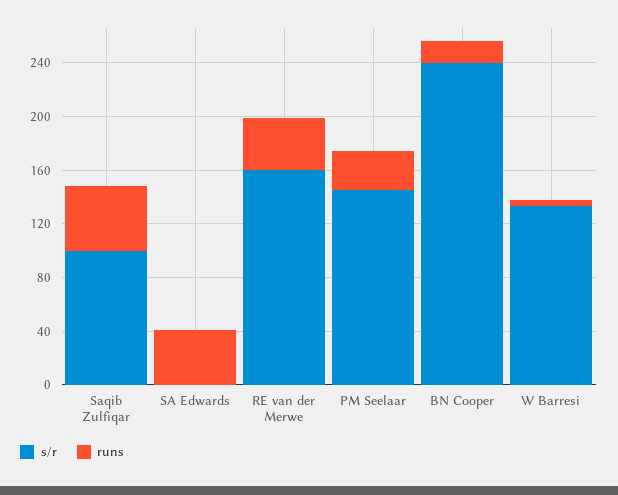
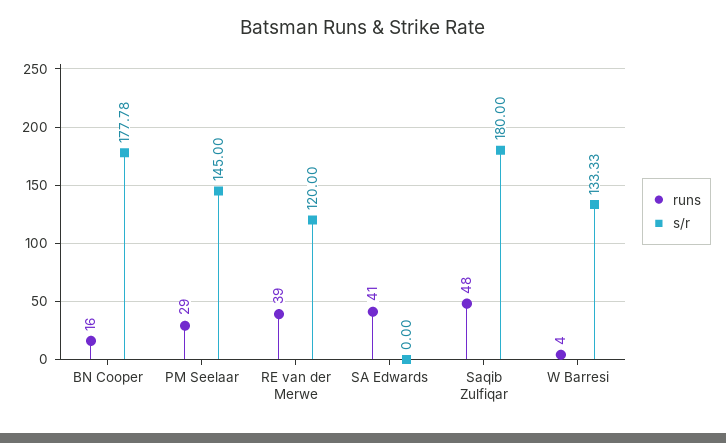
  {
    "s/r": {
-     "Saqib Zulfiqar": 100,
+     "Saqib Zulfiqar": 180,
      "SA Edwards": 0,
-     "RE van der Merwe": 160,
+     "RE van der Merwe": 120,
      "PM Seelaar": 145,
-     "BN Cooper": 240,
+     "BN Cooper": 177.78,
      "W Barresi": 133.33
    },
    "runs": {
      "Saqib Zulfiqar": 48,
      "SA Edwards": 41,
      "RE van der Merwe": 39,
      "PM Seelaar": 29,
      "BN Cooper": 16,
      "W Barresi": 4
    }
  }

